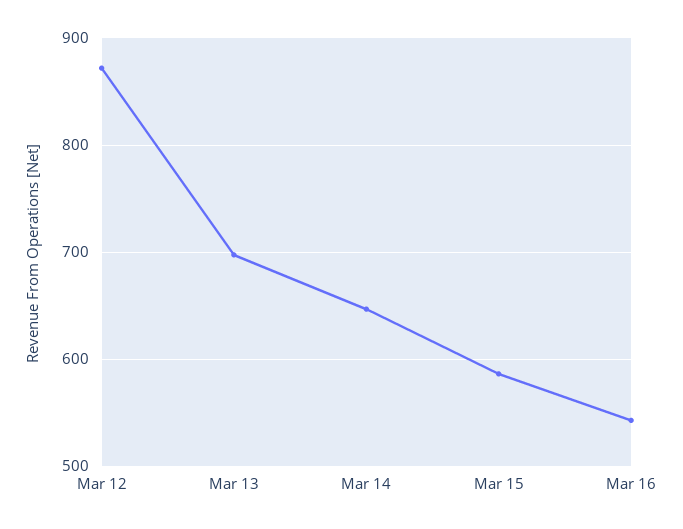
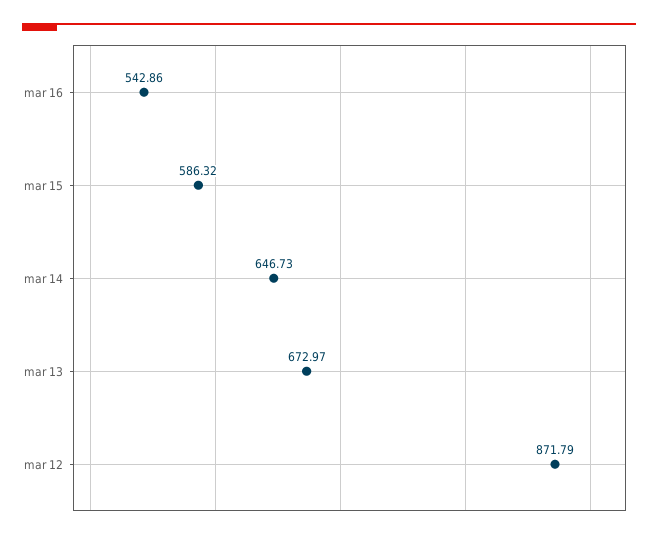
  {
    "Mar 12": 871.79,
-   "Mar 13": 700,
+   "Mar 13": 672.97,
    "Mar 14": 646.73,
    "Mar 15": 586.32,
    "Mar 16": 542.86
  }

